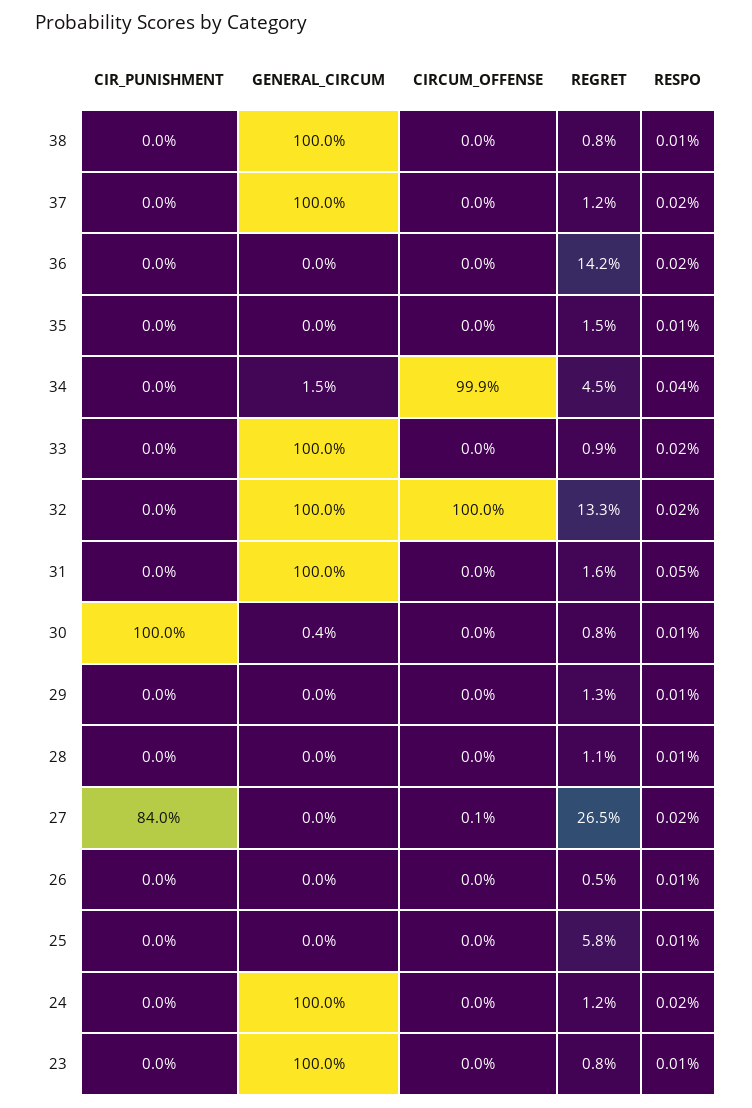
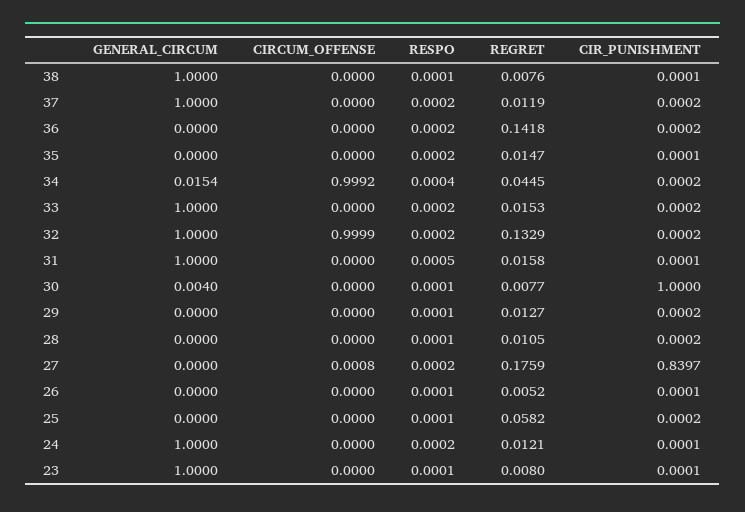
  {
    "CIR_PUNISHMENT": {
      "38": 0.0001,
      "37": 0.0002,
      "36": 0.0002,
      "35": 0.0001,
      "34": 0.0002,
      "33": 0.0002,
      "32": 0.0002,
      "31": 0.0001,
      "30": 1,
      "29": 0.0002,
      "28": 0.0002,
      "27": 0.8397,
      "26": 0.0001,
      "25": 0.0002,
      "24": 0.0001,
      "23": 0.0001
    },
    "GENERAL_CIRCUM": {
      "38": 1,
      "37": 1,
      "36": 0,
      "35": 0,
      "34": 0.0154,
      "33": 1,
      "32": 1,
      "31": 1,
      "30": 0.004,
      "29": 0,
      "28": 0,
      "27": 0,
      "26": 0,
      "25": 0,
      "24": 1,
      "23": 1
    },
    "CIRCUM_OFFENSE": {
      "38": 0,
      "37": 0,
      "36": 0,
      "35": 0,
      "34": 0.9992,
      "33": 0,
      "32": 0.9999,
      "31": 0,
      "30": 0,
      "29": 0,
      "28": 0,
      "27": 0.0008,
      "26": 0,
      "25": 0,
      "24": 0,
      "23": 0
    },
    "REGRET": {
      "38": 0.0076,
      "37": 0.0119,
      "36": 0.1418,
      "35": 0.0147,
      "34": 0.0445,
-     "33": 0.009,
+     "33": 0.0153,
      "32": 0.1329,
      "31": 0.0158,
      "30": 0.0077,
      "29": 0.0127,
      "28": 0.0105,
-     "27": 0.265,
+     "27": 0.1759,
      "26": 0.0052,
      "25": 0.0582,
      "24": 0.0121,
      "23": 0.008
    },
    "RESPO": {
      "38": 0.0001,
      "37": 0.0002,
      "36": 0.0002,
-     "35": 0.0001,
+     "35": 0.0002,
      "34": 0.0004,
      "33": 0.0002,
      "32": 0.0002,
      "31": 0.0005,
      "30": 0.0001,
      "29": 0.0001,
      "28": 0.0001,
      "27": 0.0002,
      "26": 0.0001,
      "25": 0.0001,
      "24": 0.0002,
      "23": 0.0001
    }
  }

